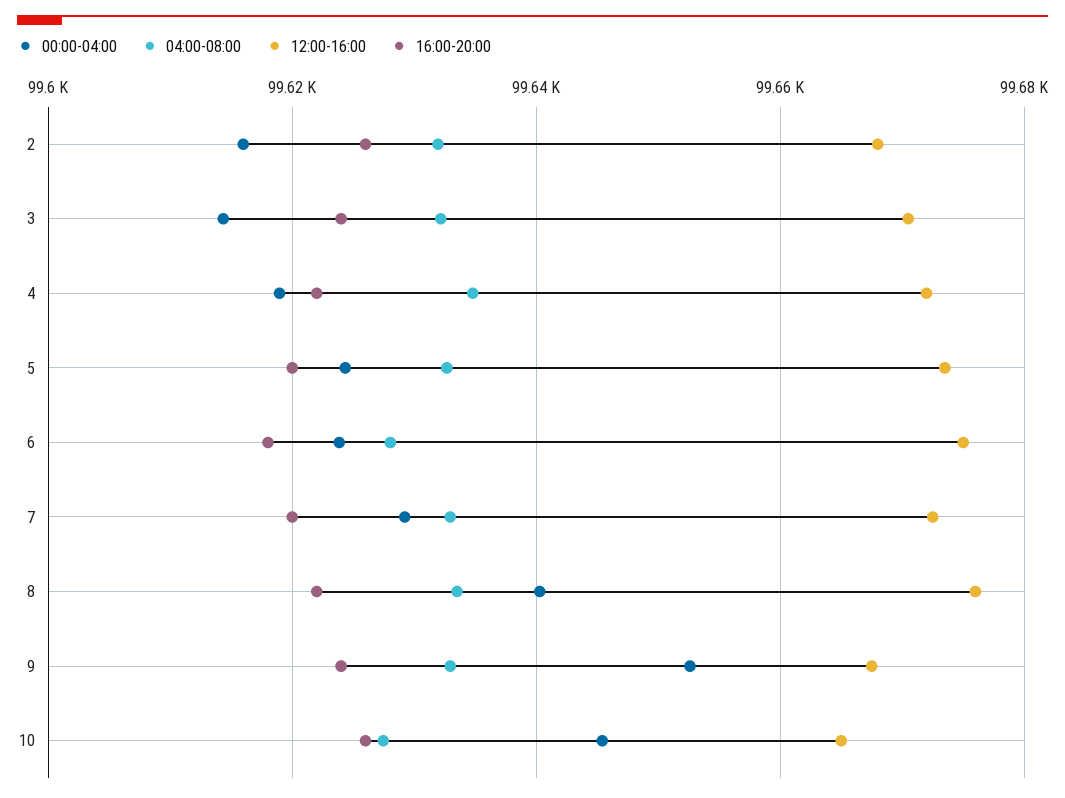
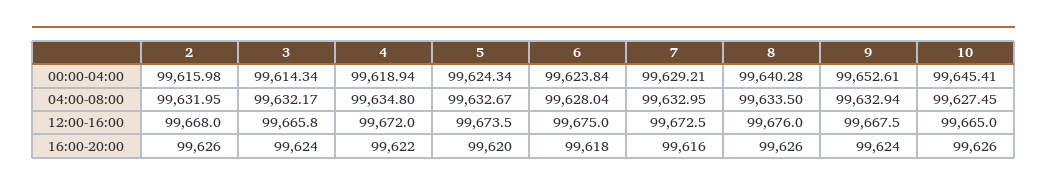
  {
    "00:00-04:00": {
      "2": 99615.98,
      "3": 99614.34,
      "4": 99618.94,
      "5": 99624.34,
      "6": 99623.84,
      "7": 99629.21,
      "8": 99640.28,
      "9": 99652.61,
      "10": 99645.41
    },
    "04:00-08:00": {
      "2": 99631.95,
      "3": 99632.17,
      "4": 99634.8,
      "5": 99632.67,
      "6": 99628.04,
      "7": 99632.95,
      "8": 99633.5,
      "9": 99632.94,
      "10": 99627.45
    },
    "12:00-16:00": {
      "2": 99668,
-     "3": 99670,
+     "3": 99665.8,
      "4": 99672,
      "5": 99673.5,
      "6": 99675,
      "7": 99672.5,
      "8": 99676,
      "9": 99667.5,
      "10": 99665
    },
    "16:00-20:00": {
      "2": 99626,
      "3": 99624,
      "4": 99622,
      "5": 99620,
      "6": 99618,
-     "7": 99620,
+     "7": 99616,
-     "8": 99622,
+     "8": 99626,
      "9": 99624,
      "10": 99626
    }
  }

